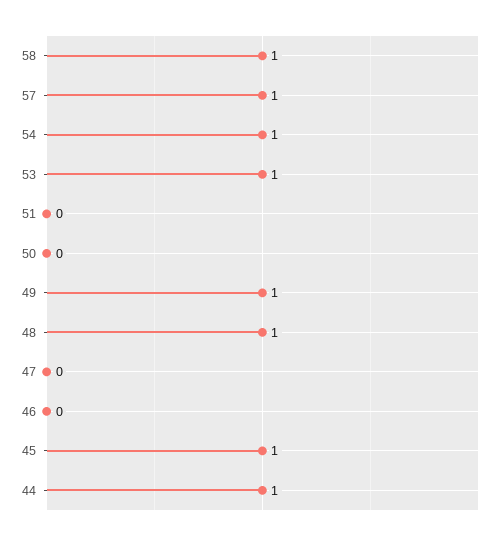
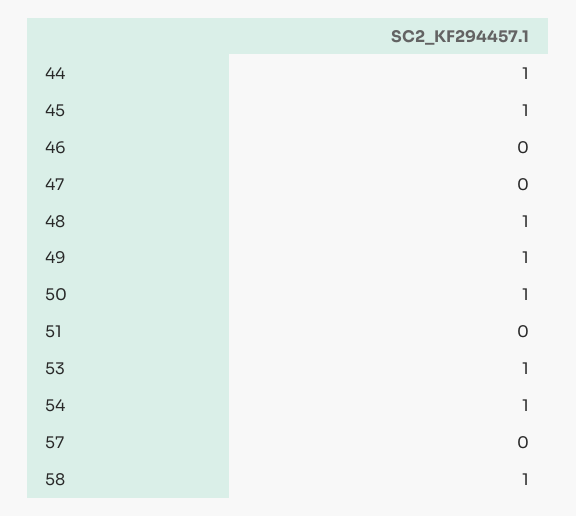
  {
    "58": 1,
-   "57": 1,
+   "57": 0,
    "54": 1,
    "53": 1,
    "51": 0,
-   "50": 0,
+   "50": 1,
    "49": 1,
    "48": 1,
    "47": 0,
    "46": 0,
    "45": 1,
    "44": 1
  }

